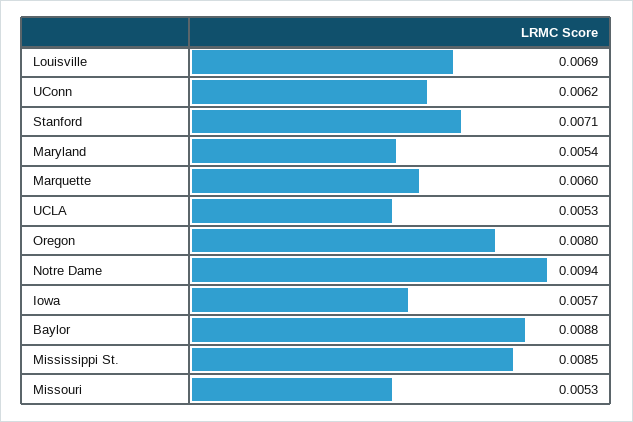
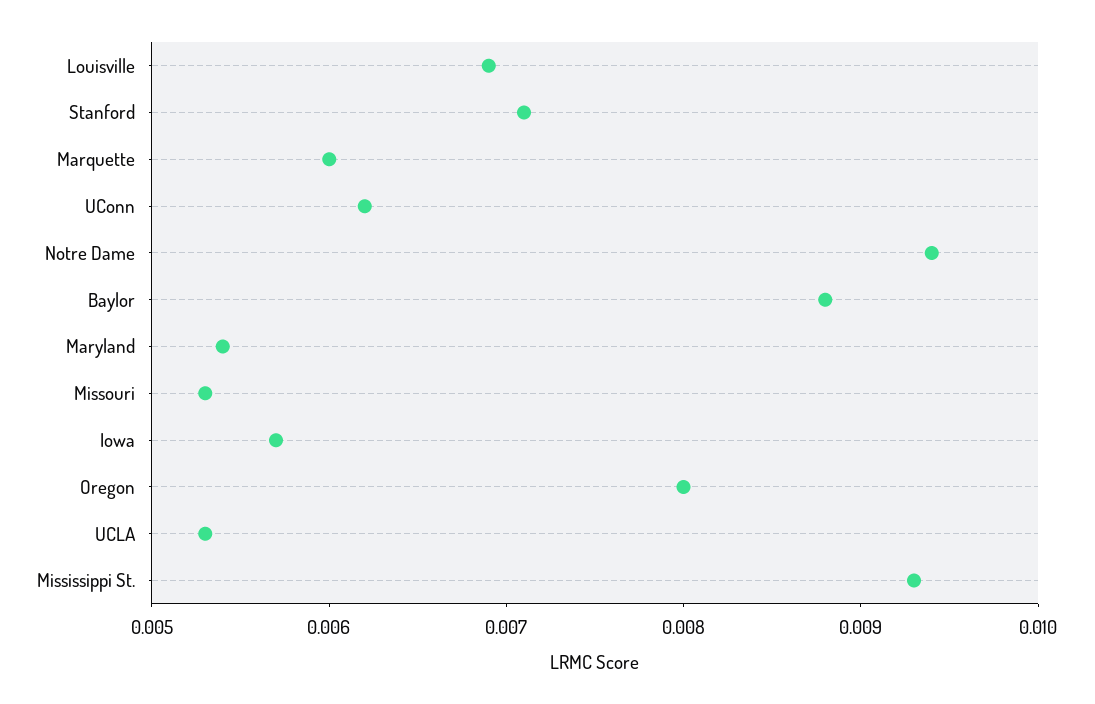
  {
    "Louisville": 0.0069,
    "UConn": 0.0062,
    "Stanford": 0.0071,
    "Maryland": 0.0054,
    "Marquette": 0.006,
    "UCLA": 0.0053,
    "Oregon": 0.008,
    "Notre Dame": 0.0094,
    "Iowa": 0.0057,
    "Baylor": 0.0088,
-   "Mississippi St.": 0.0085,
+   "Mississippi St.": 0.0093,
    "Missouri": 0.0053
  }

